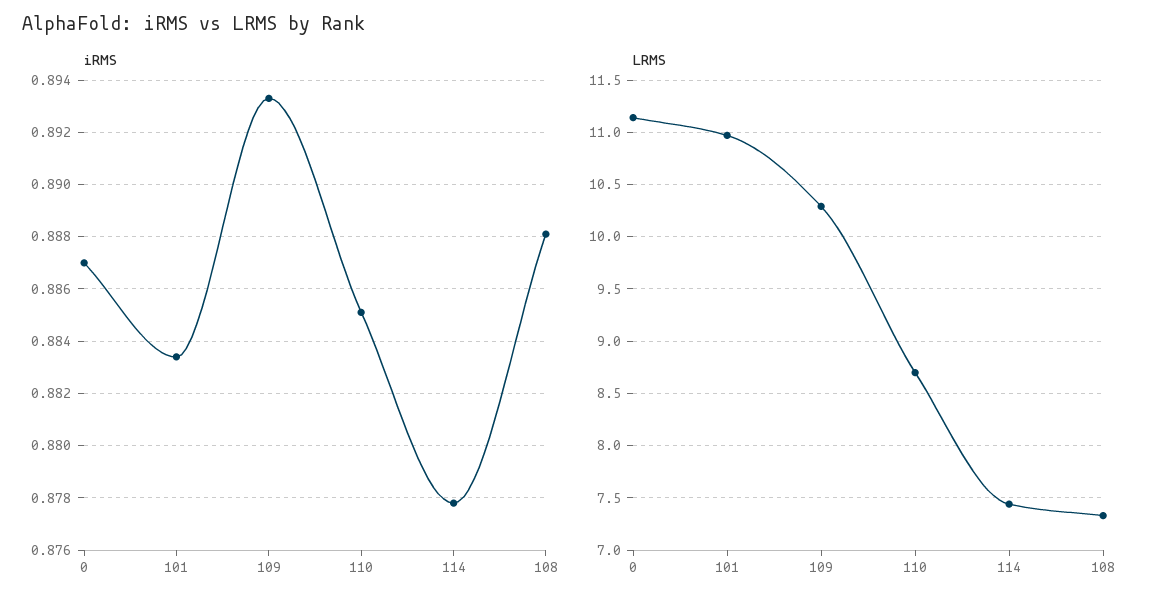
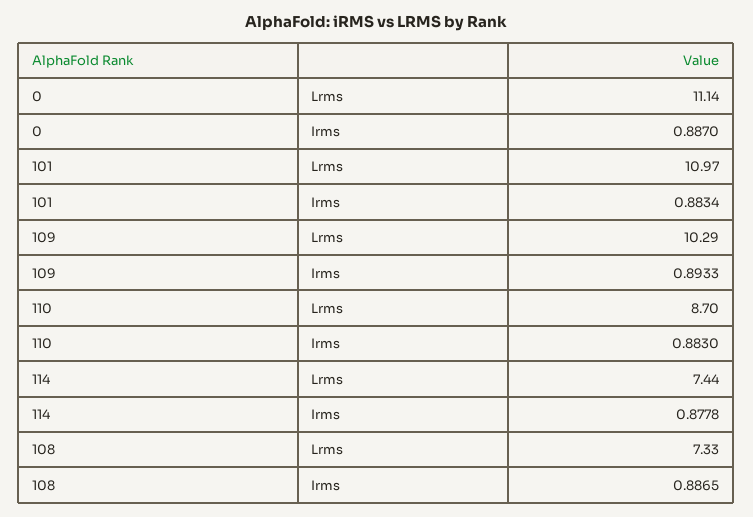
  {
    "iRMS": {
      "0": 0.887,
      "101": 0.8834,
      "109": 0.8933,
-     "110": 0.885,
+     "110": 0.883,
      "114": 0.8778,
-     "108": 0.888
+     "108": 0.8865
    },
    "LRMS": {
      "0": 11.14,
      "101": 10.97,
      "109": 10.29,
      "110": 8.7,
      "114": 7.44,
      "108": 7.33
    }
  }

